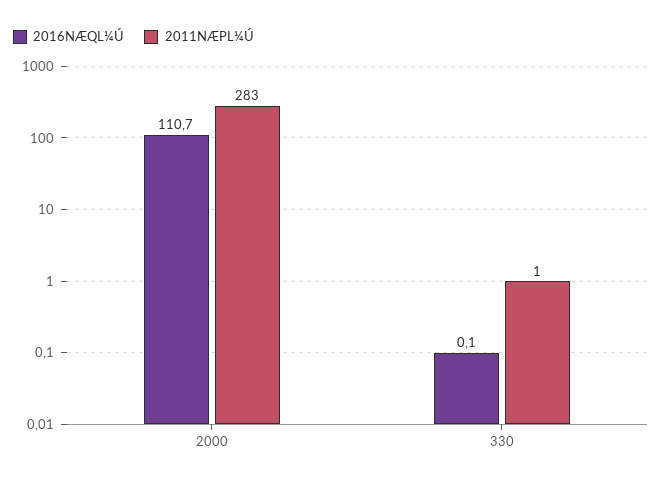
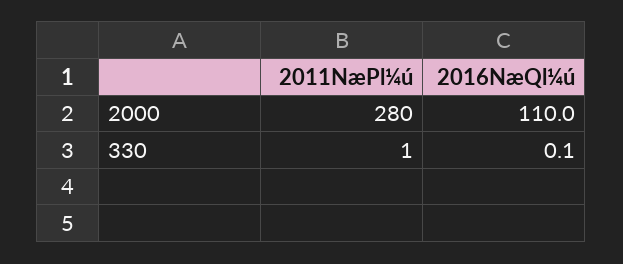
  {
    "2016NÆQL¼Ú": {
-     "2000": 110.7,
+     "2000": 110,
      "330": 0.1
    },
    "2011NÆPL¼Ú": {
-     "2000": 283,
+     "2000": 280,
      "330": 1
    }
  }

